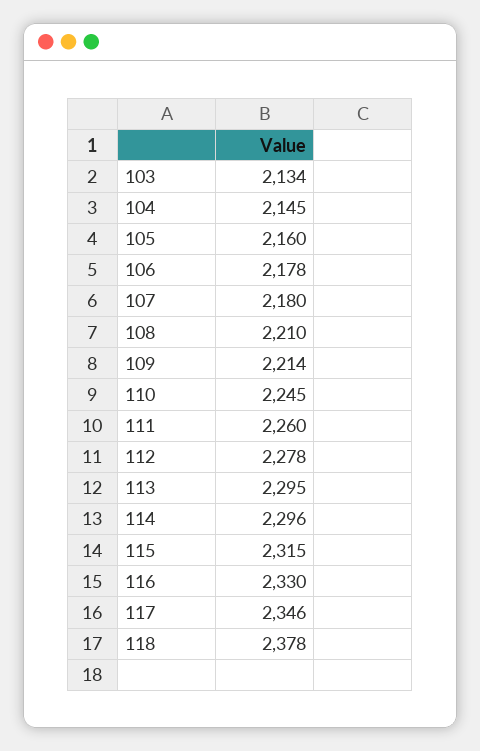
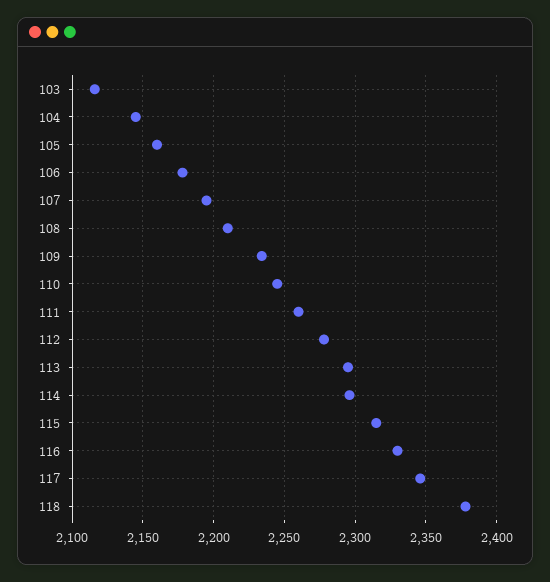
  {
-   "103": 2134,
+   "103": 2115,
    "104": 2145,
    "105": 2160,
    "106": 2178,
-   "107": 2180,
+   "107": 2195,
    "108": 2210,
-   "109": 2214,
+   "109": 2235,
    "110": 2245,
    "111": 2260,
    "112": 2278,
    "113": 2295,
    "114": 2296,
    "115": 2315,
    "116": 2330,
    "117": 2346,
    "118": 2378
  }

